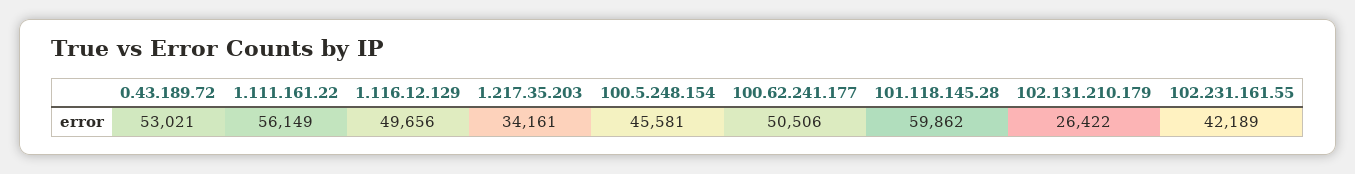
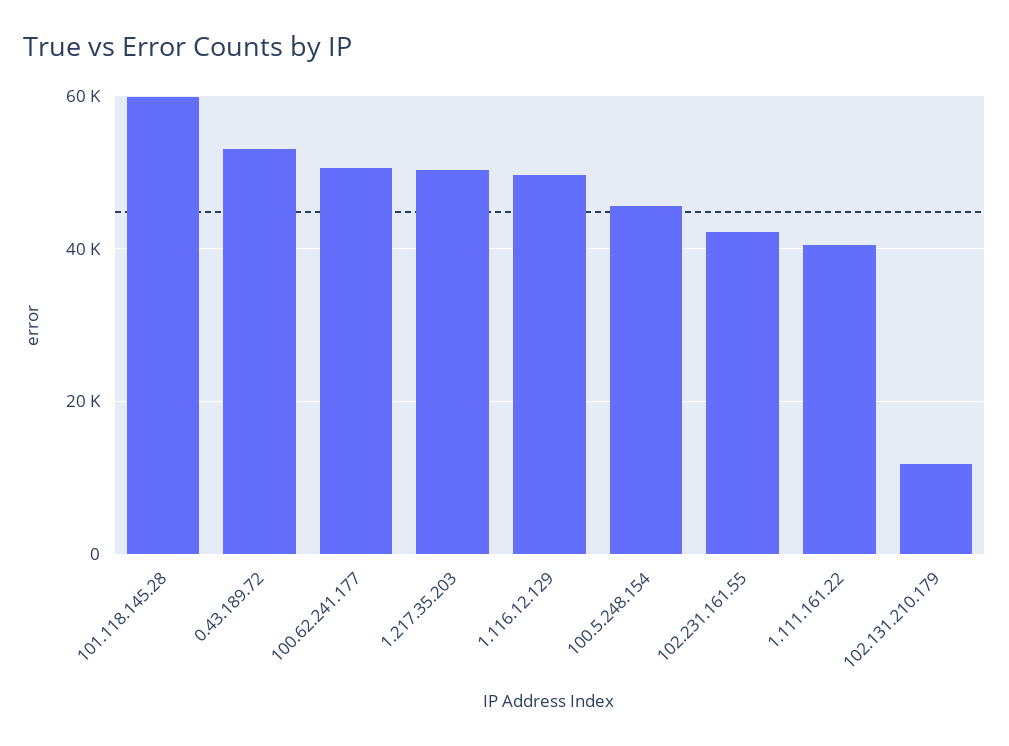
  {
    "0.43.189.72": 53021,
-   "1.111.161.22": 56149,
+   "1.111.161.22": 40000,
    "1.116.12.129": 49656,
-   "1.217.35.203": 34161,
+   "1.217.35.203": 50000,
    "100.5.248.154": 45581,
    "100.62.241.177": 50506,
    "101.118.145.28": 59862,
-   "102.131.210.179": 26422,
+   "102.131.210.179": 12000,
    "102.231.161.55": 42189
  }

